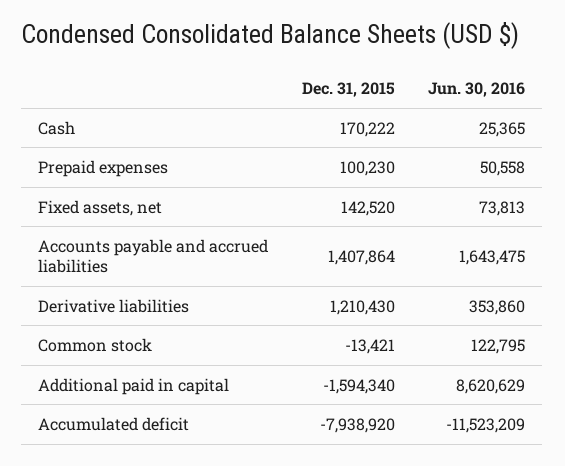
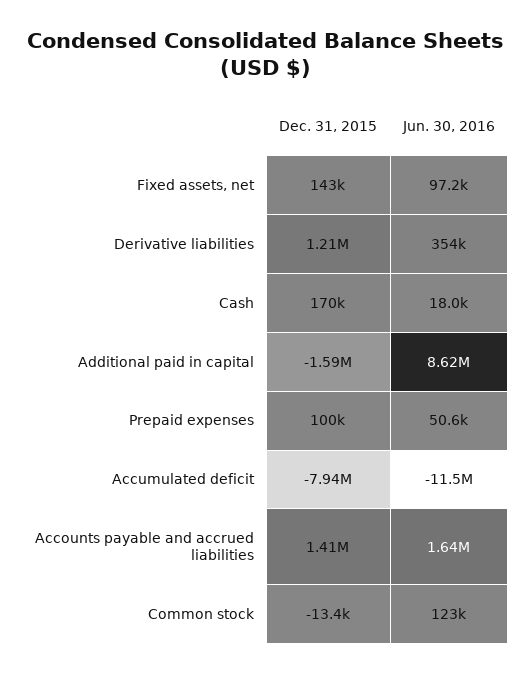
  {
    "Dec. 31, 2015": {
      "Cash": 170222,
      "Prepaid expenses": 100230,
      "Fixed assets, net": 142520,
      "Accounts payable and accrued liabilities": 1407864,
      "Derivative liabilities": 1210430,
      "Common stock": -13421,
      "Additional paid in capital": -1594340,
      "Accumulated deficit": -7938920
    },
    "Jun. 30, 2016": {
-     "Cash": 25365,
+     "Cash": 18000,
      "Prepaid expenses": 50558,
-     "Fixed assets, net": 73813,
+     "Fixed assets, net": 97200,
      "Accounts payable and accrued liabilities": 1643475,
      "Derivative liabilities": 353860,
      "Common stock": 122795,
      "Additional paid in capital": 8620629,
      "Accumulated deficit": -11523209
    }
  }

